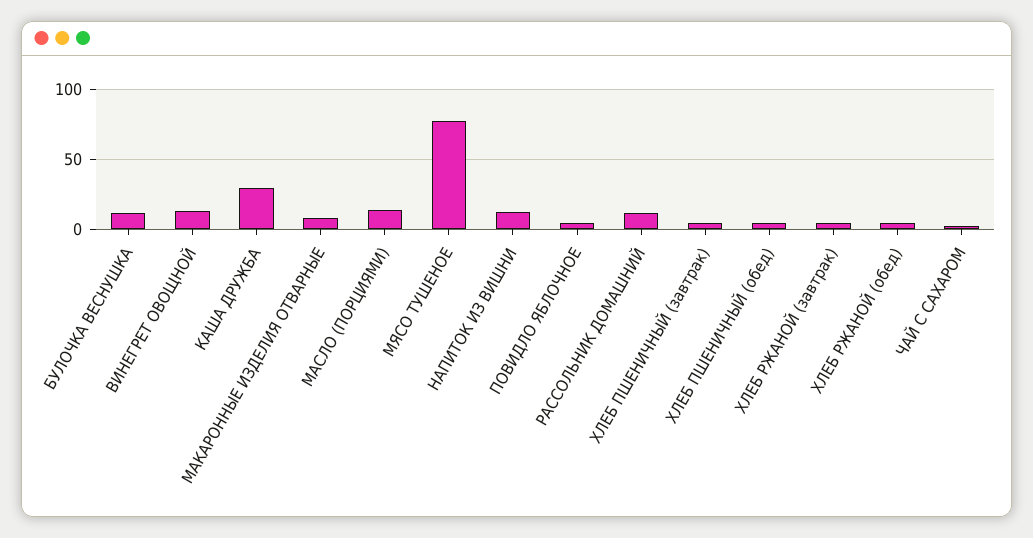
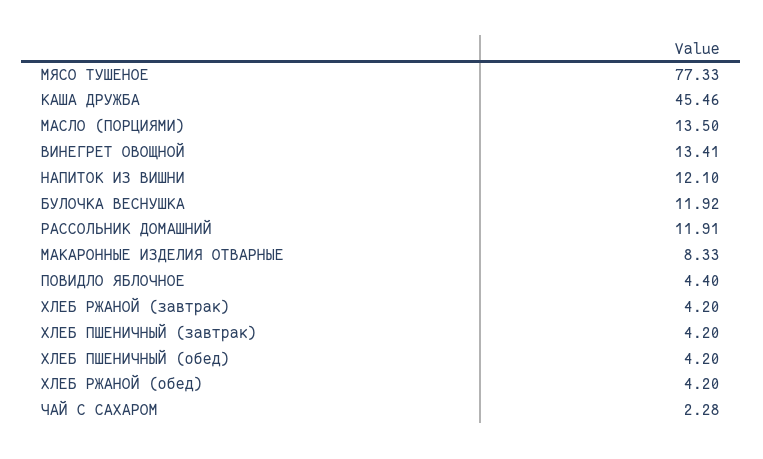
  {
    "БУЛОЧКА ВЕСНУШКА": 11.92,
    "ВИНЕГРЕТ ОВОЩНОЙ": 13.41,
-   "КАША ДРУЖБА": 30,
+   "КАША ДРУЖБА": 45.46,
    "МАКАРОННЫЕ ИЗДЕЛИЯ ОТВАРНЫЕ": 8.33,
    "МАСЛО (ПОРЦИЯМИ)": 13.5,
    "МЯСО ТУШЕНОЕ": 77.33,
    "НАПИТОК ИЗ ВИШНИ": 12.1,
    "ПОВИДЛО ЯБЛОЧНОЕ": 4.4,
    "РАССОЛЬНИК ДОМАШНИЙ": 11.91,
    "ХЛЕБ ПШЕНИЧНЫЙ (завтрак)": 4.2,
    "ХЛЕБ ПШЕНИЧНЫЙ (обед)": 4.2,
    "ХЛЕБ РЖАНОЙ (завтрак)": 4.2,
    "ХЛЕБ РЖАНОЙ (обед)": 4.2,
    "ЧАЙ С САХАРОМ": 2.28
  }

